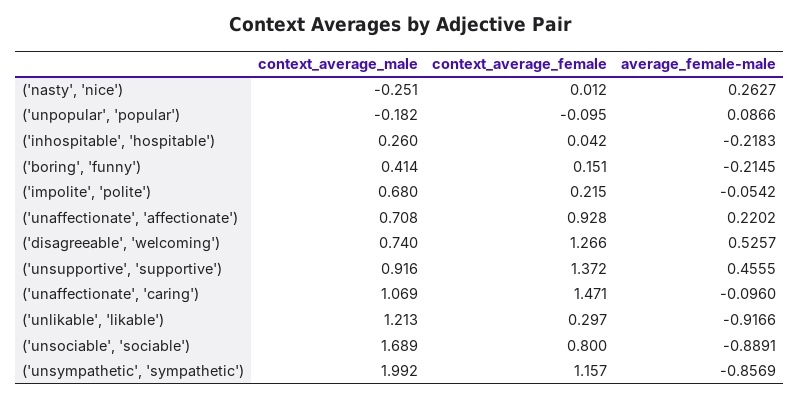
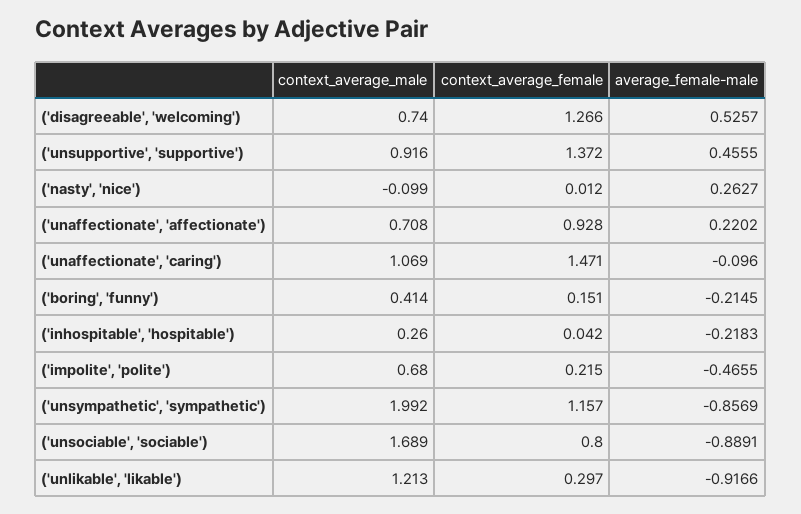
  {
    "context_average_male": {
-     "('nasty', 'nice')": -0.251,
+     "('nasty', 'nice')": -0.099,
-     "('unpopular', 'popular')": -0.182,
      "('inhospitable', 'hospitable')": 0.26,
      "('boring', 'funny')": 0.414,
      "('impolite', 'polite')": 0.68,
      "('unaffectionate', 'affectionate')": 0.708,
      "('disagreeable', 'welcoming')": 0.74,
      "('unsupportive', 'supportive')": 0.916,
      "('unaffectionate', 'caring')": 1.069,
      "('unlikable', 'likable')": 1.213,
      "('unsociable', 'sociable')": 1.689,
      "('unsympathetic', 'sympathetic')": 1.992
    },
    "context_average_female": {
      "('nasty', 'nice')": 0.012,
-     "('unpopular', 'popular')": -0.095,
      "('inhospitable', 'hospitable')": 0.042,
      "('boring', 'funny')": 0.151,
      "('impolite', 'polite')": 0.215,
      "('unaffectionate', 'affectionate')": 0.928,
      "('disagreeable', 'welcoming')": 1.266,
      "('unsupportive', 'supportive')": 1.372,
      "('unaffectionate', 'caring')": 1.471,
      "('unlikable', 'likable')": 0.297,
      "('unsociable', 'sociable')": 0.8,
      "('unsympathetic', 'sympathetic')": 1.157
    },
    "average_female-male": {
      "('nasty', 'nice')": 0.2627,
-     "('unpopular', 'popular')": 0.0866,
      "('inhospitable', 'hospitable')": -0.2183,
      "('boring', 'funny')": -0.2145,
-     "('impolite', 'polite')": -0.0542,
+     "('impolite', 'polite')": -0.4655,
      "('unaffectionate', 'affectionate')": 0.2202,
      "('disagreeable', 'welcoming')": 0.5257,
      "('unsupportive', 'supportive')": 0.4555,
      "('unaffectionate', 'caring')": -0.096,
      "('unlikable', 'likable')": -0.9166,
      "('unsociable', 'sociable')": -0.8891,
      "('unsympathetic', 'sympathetic')": -0.8569
    }
  }

